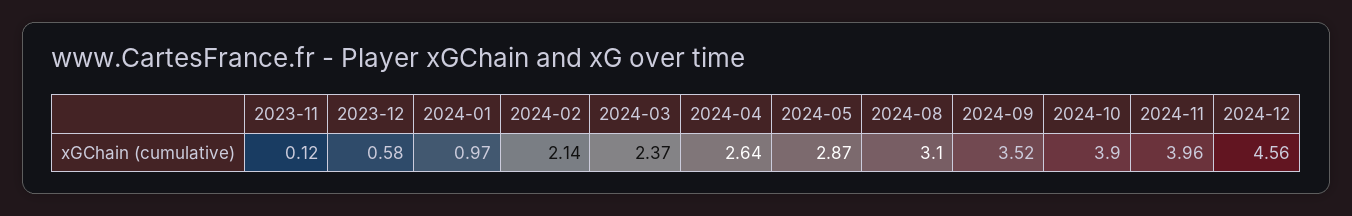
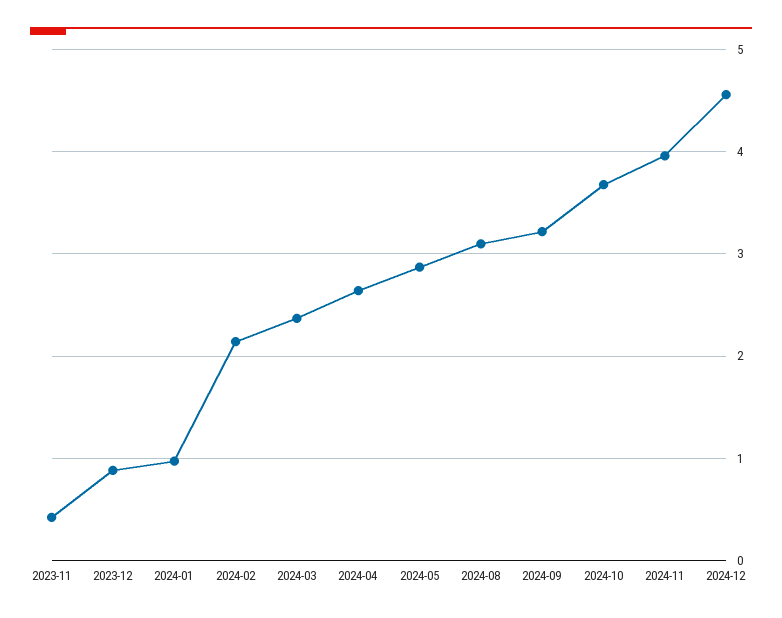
  {
-   "2023-11": 0.12,
+   "2023-11": 0.4,
-   "2023-12": 0.58,
+   "2023-12": 0.9,
    "2024-01": 0.97,
    "2024-02": 2.14,
    "2024-03": 2.37,
    "2024-04": 2.64,
    "2024-05": 2.87,
    "2024-08": 3.1,
-   "2024-09": 3.52,
+   "2024-09": 3.2,
-   "2024-10": 3.9,
+   "2024-10": 3.7,
    "2024-11": 3.96,
    "2024-12": 4.56
  }

